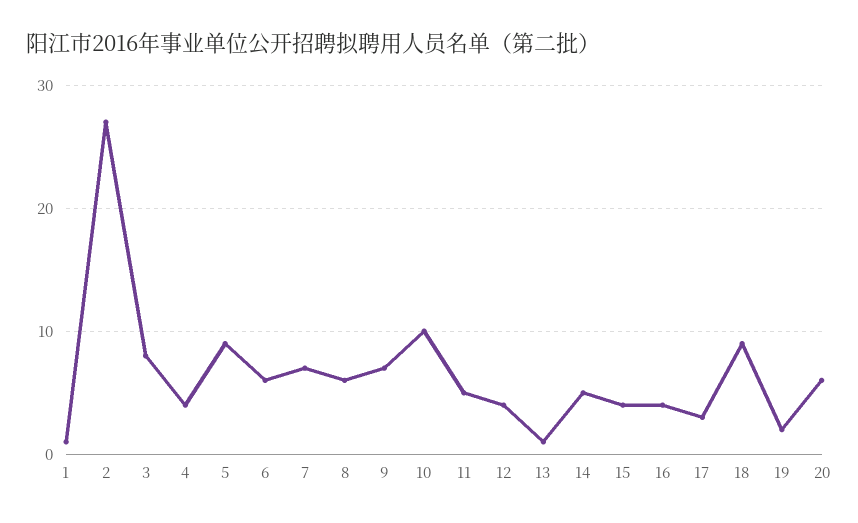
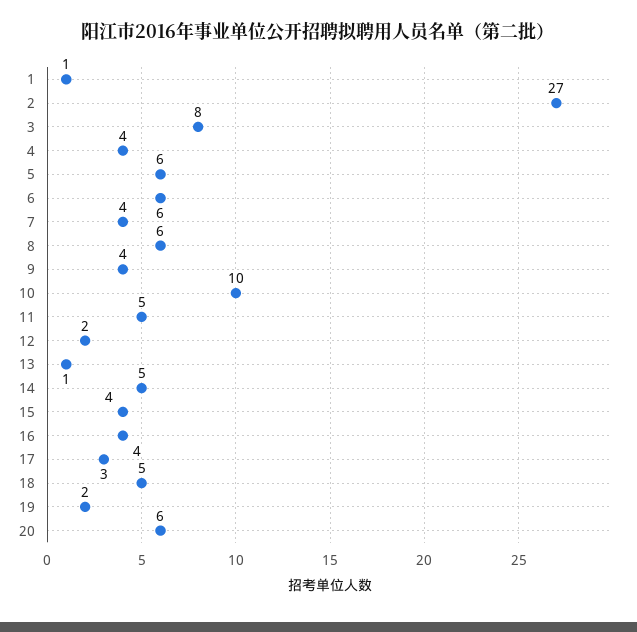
  {
    "1": 1,
    "2": 27,
    "3": 8,
    "4": 4,
-   "5": 9,
+   "5": 6,
    "6": 6,
-   "7": 7,
+   "7": 4,
    "8": 6,
-   "9": 7,
+   "9": 4,
    "10": 10,
    "11": 5,
-   "12": 4,
+   "12": 2,
    "13": 1,
    "14": 5,
    "15": 4,
    "16": 4,
    "17": 3,
-   "18": 9,
+   "18": 5,
    "19": 2,
    "20": 6
  }

